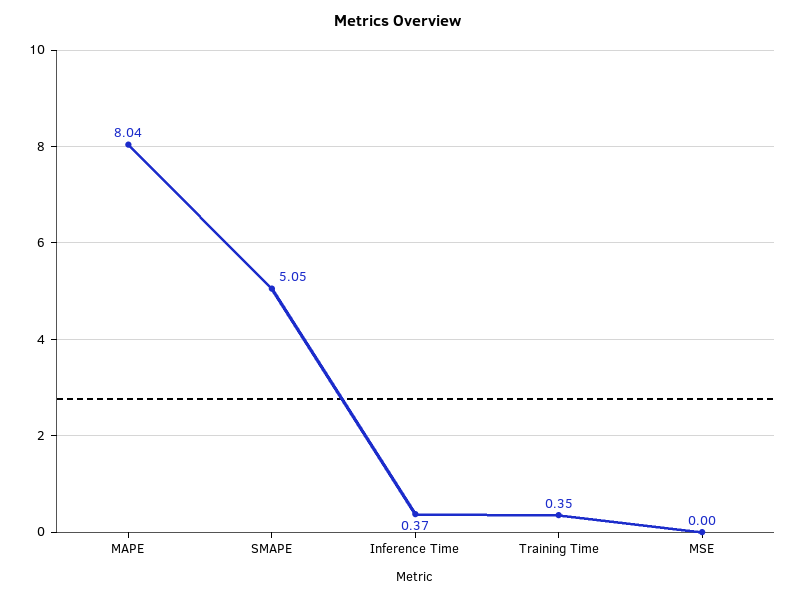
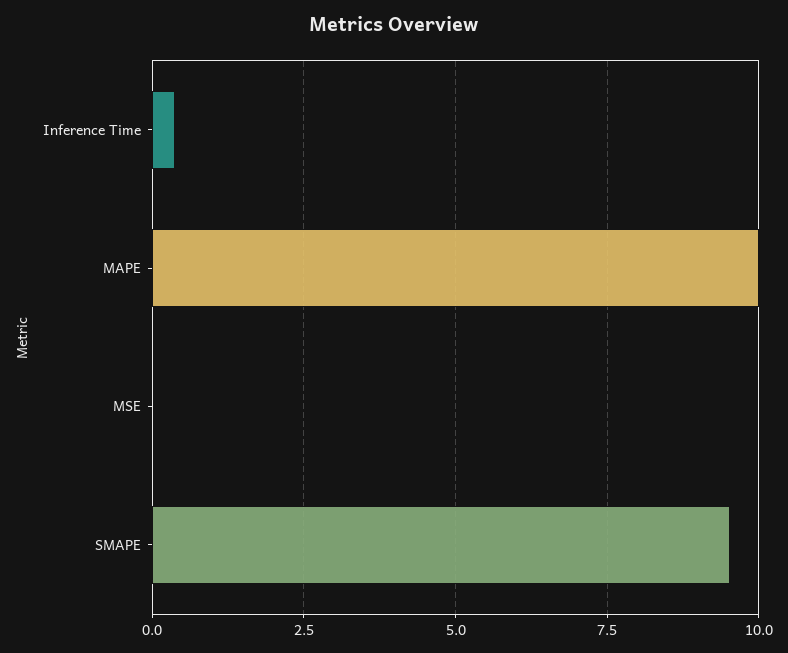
  {
-   "MAPE": 8.04,
+   "MAPE": 10,
-   "SMAPE": 5.05,
+   "SMAPE": 9.5,
    "Inference Time": 0.37,
-   "Training Time": 0.35,
    "MSE": 0
  }

